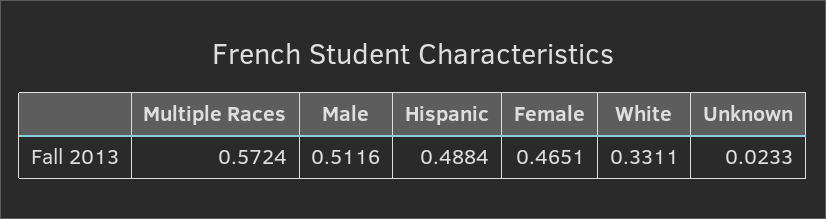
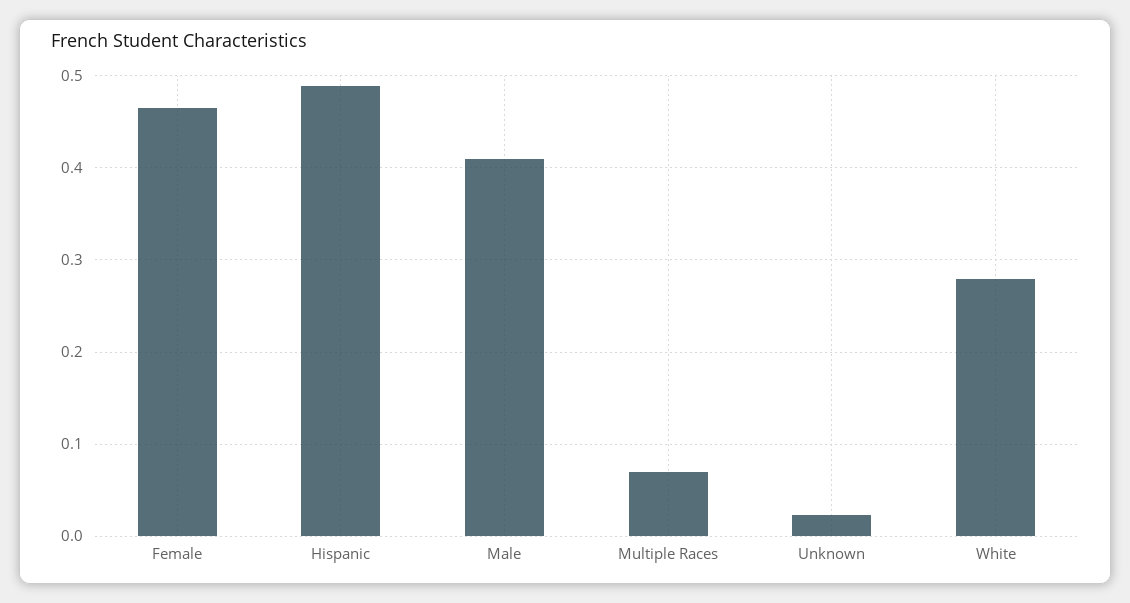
  {
-   "Multiple Races": 0.5724,
+   "Multiple Races": 0.07,
-   "Male": 0.5116,
+   "Male": 0.41,
    "Hispanic": 0.4884,
    "Female": 0.4651,
-   "White": 0.3311,
+   "White": 0.28,
    "Unknown": 0.0233
  }

